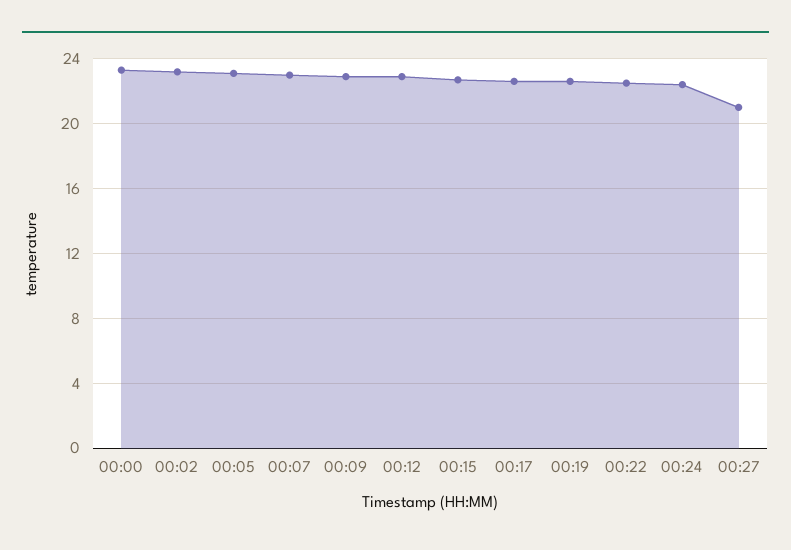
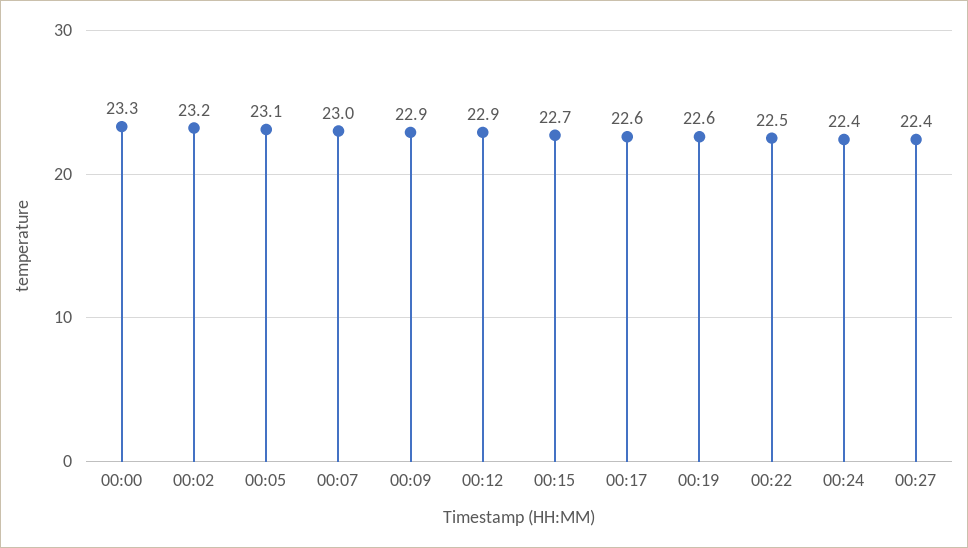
  {
    "00:00": 23.3,
    "00:02": 23.2,
    "00:05": 23.1,
    "00:07": 23,
    "00:09": 22.9,
    "00:12": 22.9,
    "00:15": 22.7,
    "00:17": 22.6,
    "00:19": 22.6,
    "00:22": 22.5,
    "00:24": 22.4,
-   "00:27": 21
+   "00:27": 22.4
  }

